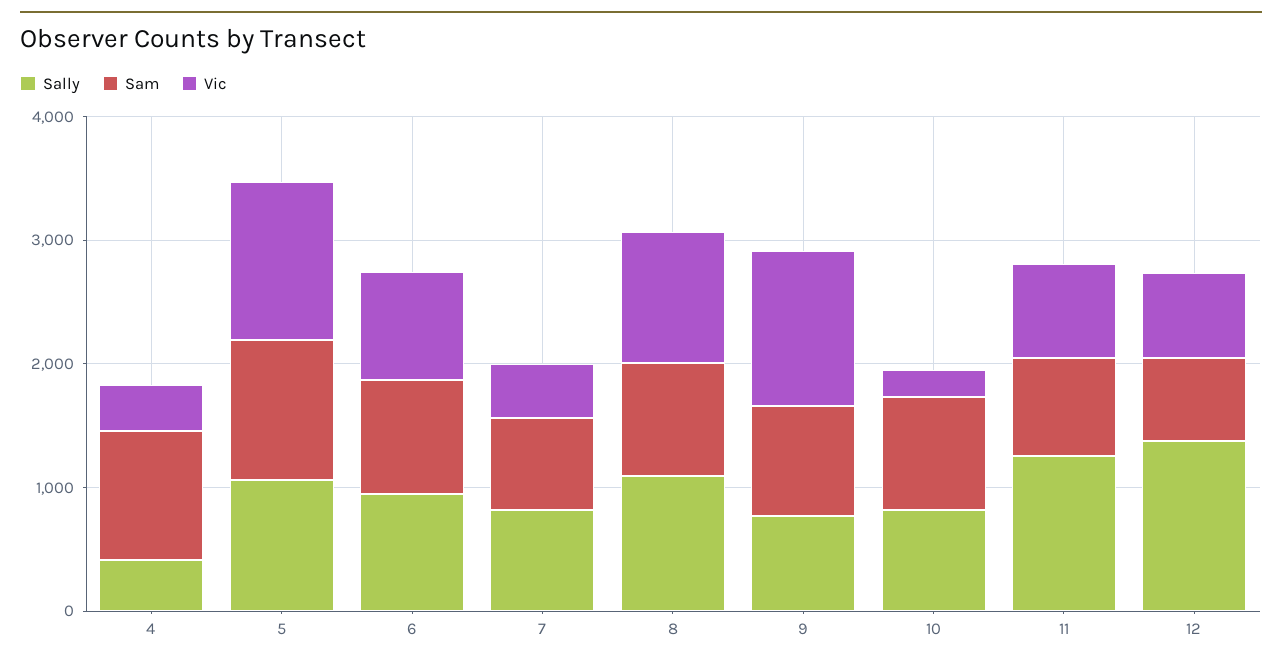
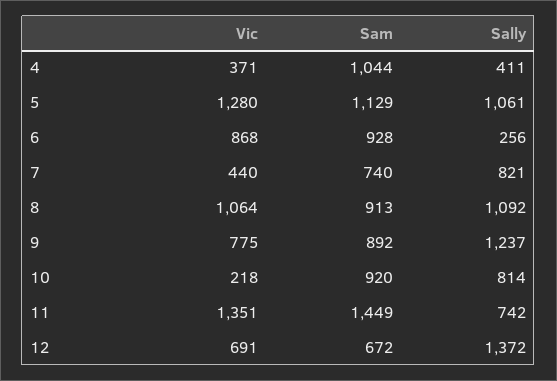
  {
    "Sally": {
      "4": 411,
      "5": 1061,
-     "6": 1000,
+     "6": 256,
      "7": 821,
      "8": 1092,
-     "9": 800,
+     "9": 1237,
      "10": 814,
-     "11": 1200,
+     "11": 742,
      "12": 1372
    },
    "Sam": {
      "4": 1044,
      "5": 1129,
      "6": 928,
      "7": 740,
      "8": 913,
      "9": 892,
      "10": 920,
-     "11": 800,
+     "11": 1449,
      "12": 672
    },
    "Vic": {
      "4": 371,
      "5": 1280,
      "6": 868,
      "7": 440,
      "8": 1064,
-     "9": 1200,
+     "9": 775,
      "10": 218,
-     "11": 800,
+     "11": 1351,
      "12": 691
    }
  }

